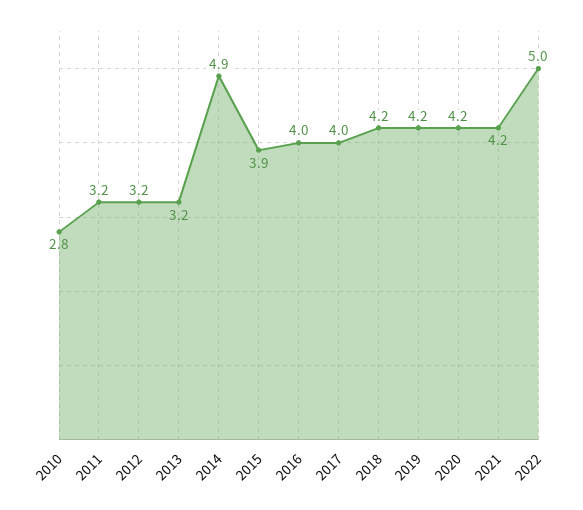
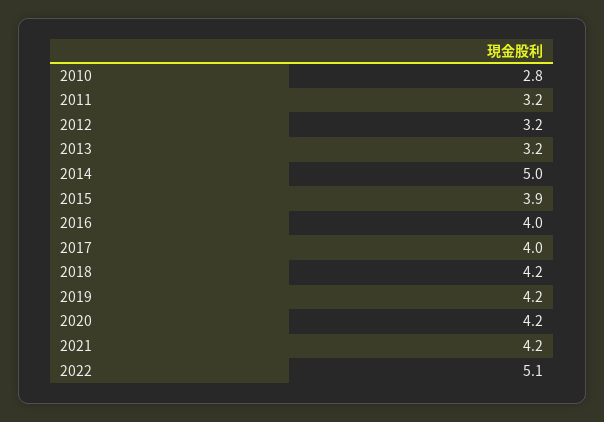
  {
    "2010": 2.8,
    "2011": 3.2,
    "2012": 3.2,
    "2013": 3.2,
-   "2014": 4.9,
+   "2014": 5,
    "2015": 3.9,
    "2016": 4,
    "2017": 4,
    "2018": 4.2,
    "2019": 4.2,
    "2020": 4.2,
    "2021": 4.2,
-   "2022": 5
+   "2022": 5.1
  }

